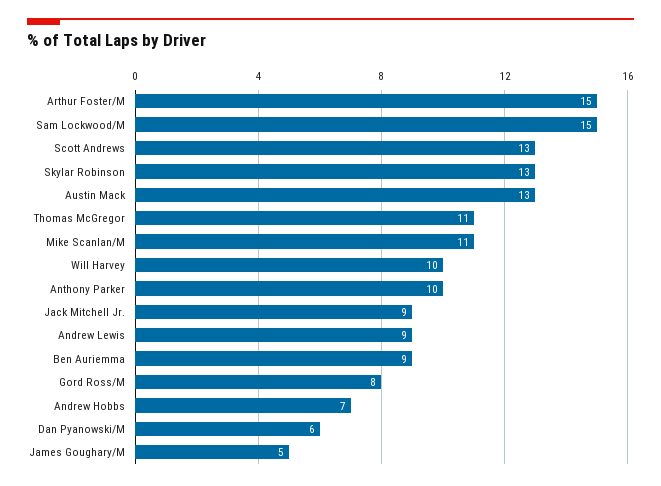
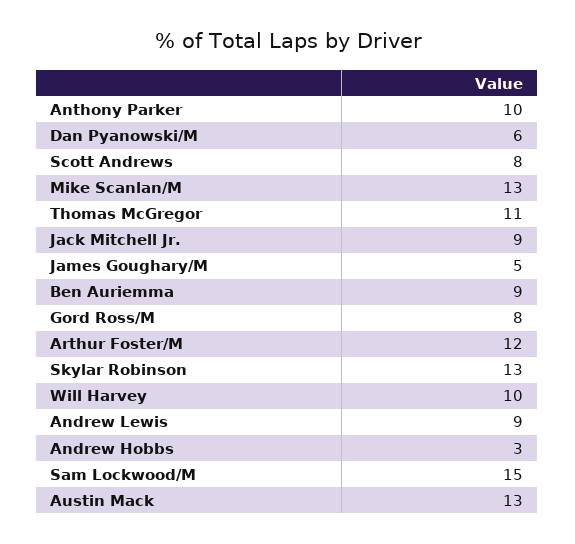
  {
-   "Arthur Foster/M": 15,
+   "Arthur Foster/M": 12,
    "Sam Lockwood/M": 15,
-   "Scott Andrews": 13,
+   "Scott Andrews": 8,
    "Skylar Robinson": 13,
    "Austin Mack": 13,
    "Thomas McGregor": 11,
-   "Mike Scanlan/M": 11,
+   "Mike Scanlan/M": 13,
    "Will Harvey": 10,
    "Anthony Parker": 10,
    "Jack Mitchell Jr.": 9,
    "Andrew Lewis": 9,
    "Ben Auriemma": 9,
    "Gord Ross/M": 8,
-   "Andrew Hobbs": 7,
+   "Andrew Hobbs": 3,
    "Dan Pyanowski/M": 6,
    "James Goughary/M": 5
  }

